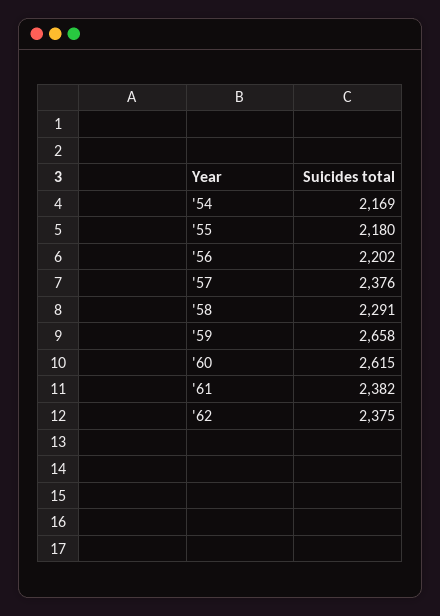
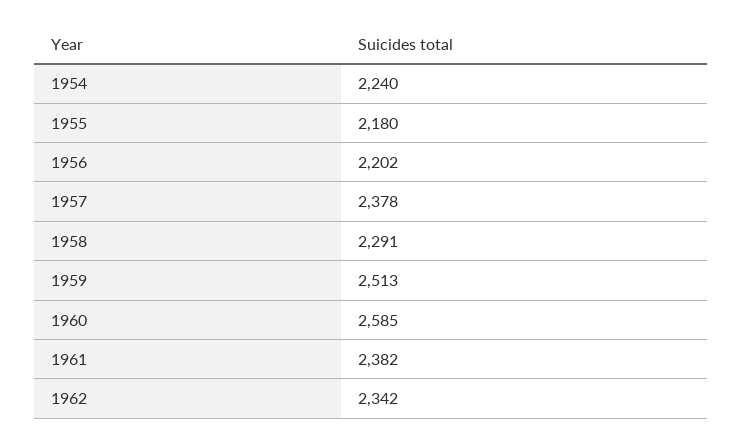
  {
-   "'54": 2169,
+   "'54": 2240,
    "'55": 2180,
    "'56": 2202,
-   "'57": 2376,
+   "'57": 2378,
    "'58": 2291,
-   "'59": 2658,
+   "'59": 2513,
-   "'60": 2615,
+   "'60": 2585,
    "'61": 2382,
-   "'62": 2375
+   "'62": 2342
  }

